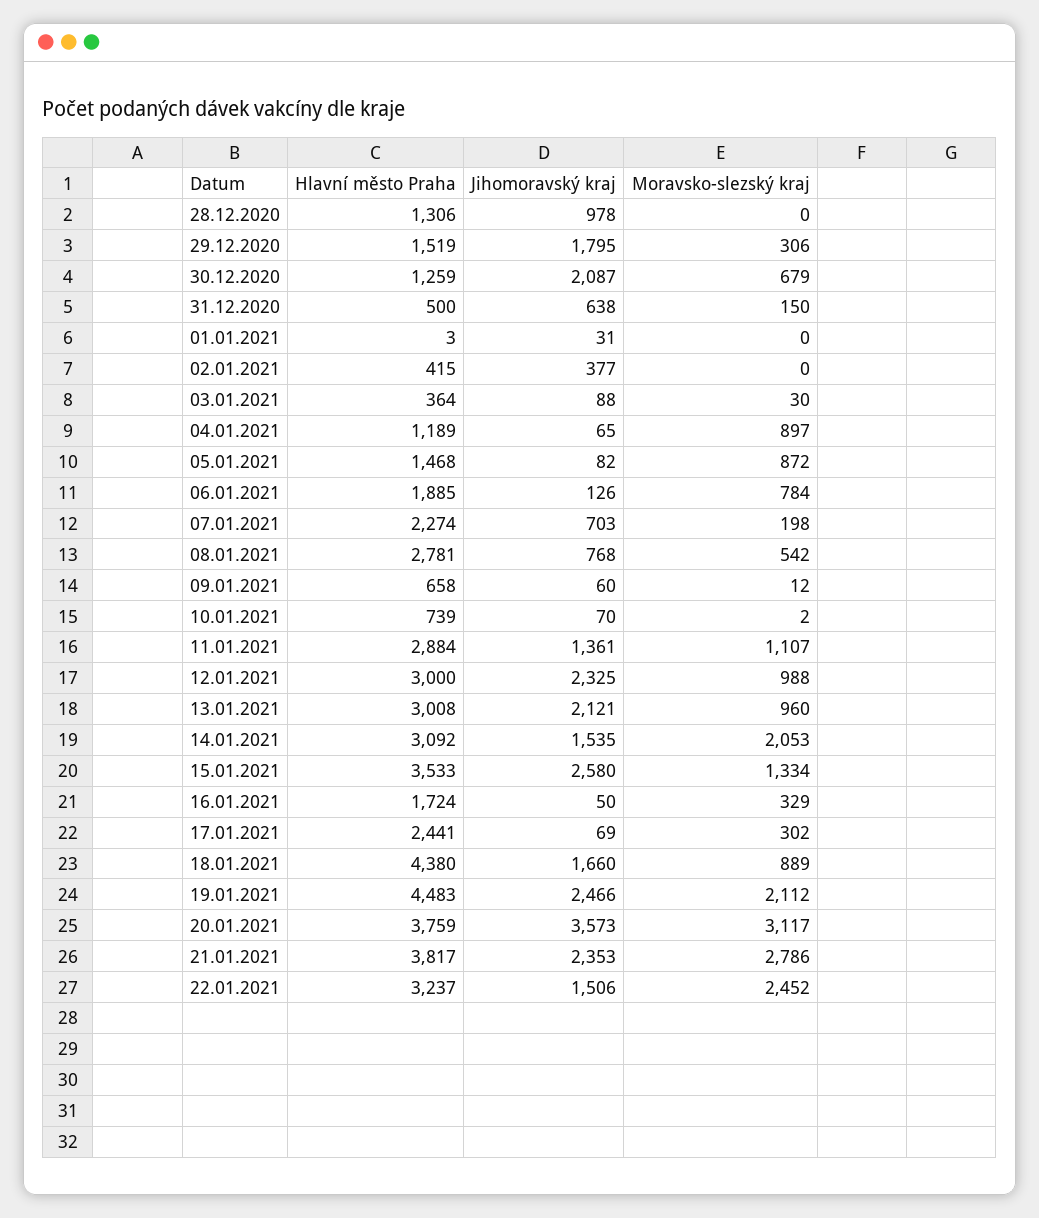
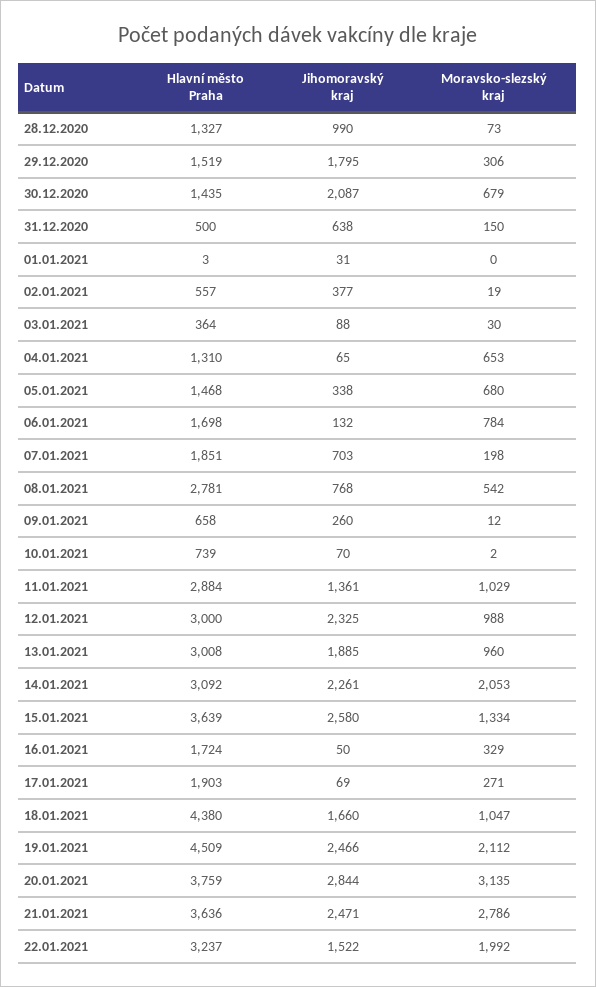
  {
    "Hlavní město Praha": {
-     "28.12.2020": 1306,
+     "28.12.2020": 1327,
      "29.12.2020": 1519,
-     "30.12.2020": 1259,
+     "30.12.2020": 1435,
      "31.12.2020": 500,
      "01.01.2021": 3,
-     "02.01.2021": 415,
+     "02.01.2021": 557,
      "03.01.2021": 364,
-     "04.01.2021": 1189,
+     "04.01.2021": 1310,
      "05.01.2021": 1468,
-     "06.01.2021": 1885,
+     "06.01.2021": 1698,
-     "07.01.2021": 2274,
+     "07.01.2021": 1851,
      "08.01.2021": 2781,
      "09.01.2021": 658,
      "10.01.2021": 739,
      "11.01.2021": 2884,
      "12.01.2021": 3000,
      "13.01.2021": 3008,
      "14.01.2021": 3092,
-     "15.01.2021": 3533,
+     "15.01.2021": 3639,
      "16.01.2021": 1724,
-     "17.01.2021": 2441,
+     "17.01.2021": 1903,
      "18.01.2021": 4380,
-     "19.01.2021": 4483,
+     "19.01.2021": 4509,
      "20.01.2021": 3759,
-     "21.01.2021": 3817,
+     "21.01.2021": 3636,
      "22.01.2021": 3237
    },
    "Jihomoravský kraj": {
-     "28.12.2020": 978,
+     "28.12.2020": 990,
      "29.12.2020": 1795,
      "30.12.2020": 2087,
      "31.12.2020": 638,
      "01.01.2021": 31,
      "02.01.2021": 377,
      "03.01.2021": 88,
      "04.01.2021": 65,
-     "05.01.2021": 82,
+     "05.01.2021": 338,
-     "06.01.2021": 126,
+     "06.01.2021": 132,
      "07.01.2021": 703,
      "08.01.2021": 768,
-     "09.01.2021": 60,
+     "09.01.2021": 260,
      "10.01.2021": 70,
      "11.01.2021": 1361,
      "12.01.2021": 2325,
-     "13.01.2021": 2121,
+     "13.01.2021": 1885,
-     "14.01.2021": 1535,
+     "14.01.2021": 2261,
      "15.01.2021": 2580,
      "16.01.2021": 50,
      "17.01.2021": 69,
      "18.01.2021": 1660,
      "19.01.2021": 2466,
-     "20.01.2021": 3573,
+     "20.01.2021": 2844,
-     "21.01.2021": 2353,
+     "21.01.2021": 2471,
-     "22.01.2021": 1506
+     "22.01.2021": 1522
    },
    "Moravsko-slezský kraj": {
-     "28.12.2020": 0,
+     "28.12.2020": 73,
      "29.12.2020": 306,
      "30.12.2020": 679,
      "31.12.2020": 150,
      "01.01.2021": 0,
-     "02.01.2021": 0,
+     "02.01.2021": 19,
      "03.01.2021": 30,
-     "04.01.2021": 897,
+     "04.01.2021": 653,
-     "05.01.2021": 872,
+     "05.01.2021": 680,
      "06.01.2021": 784,
      "07.01.2021": 198,
      "08.01.2021": 542,
      "09.01.2021": 12,
      "10.01.2021": 2,
-     "11.01.2021": 1107,
+     "11.01.2021": 1029,
      "12.01.2021": 988,
      "13.01.2021": 960,
      "14.01.2021": 2053,
      "15.01.2021": 1334,
      "16.01.2021": 329,
-     "17.01.2021": 302,
+     "17.01.2021": 271,
-     "18.01.2021": 889,
+     "18.01.2021": 1047,
      "19.01.2021": 2112,
-     "20.01.2021": 3117,
+     "20.01.2021": 3135,
      "21.01.2021": 2786,
-     "22.01.2021": 2452
+     "22.01.2021": 1992
    }
  }

